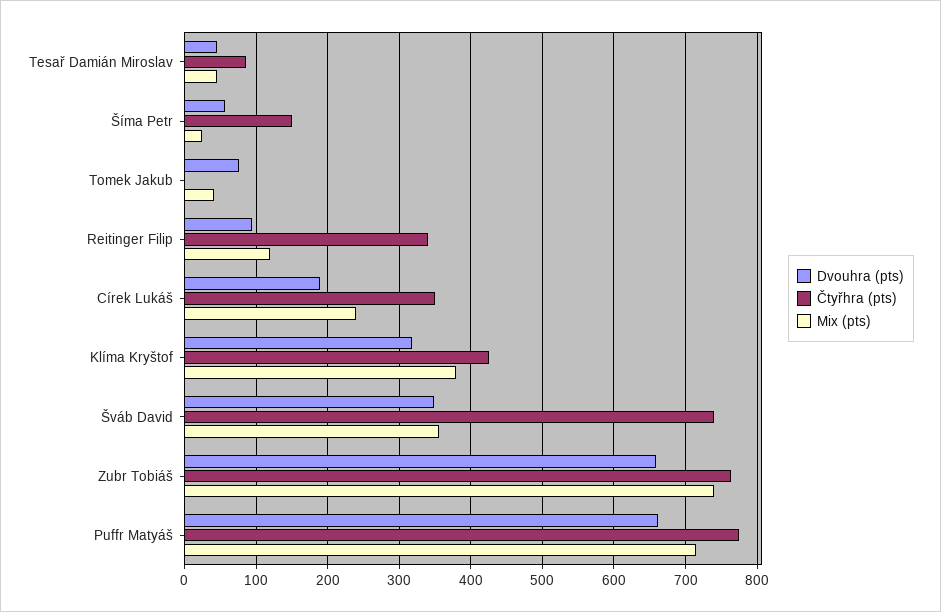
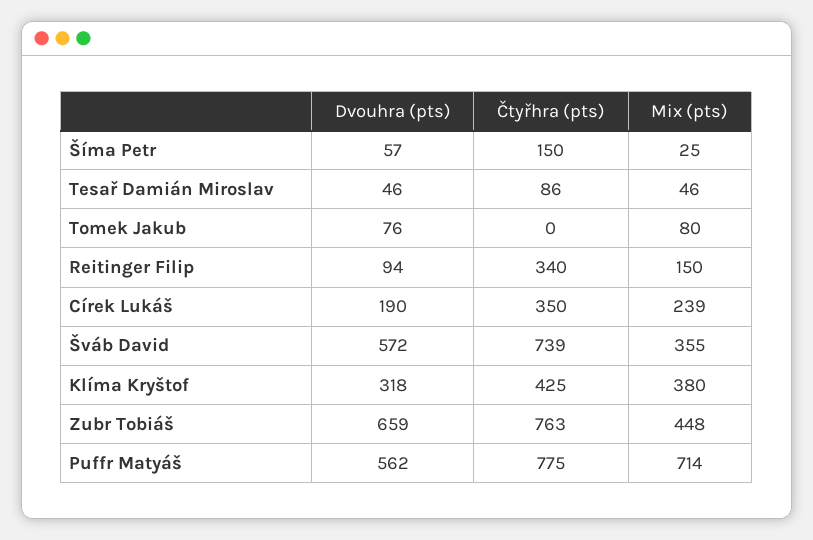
  {
    "Dvouhra (pts)": {
      "Tesař Damián Miroslav": 46,
      "Šíma Petr": 57,
      "Tomek Jakub": 76,
      "Reitinger Filip": 94,
      "Círek Lukáš": 190,
      "Klíma Kryštof": 318,
-     "Šváb David": 350,
+     "Šváb David": 572,
      "Zubr Tobiáš": 659,
-     "Puffr Matyáš": 660
+     "Puffr Matyáš": 562
    },
    "Čtyřhra (pts)": {
      "Tesař Damián Miroslav": 86,
      "Šíma Petr": 150,
      "Tomek Jakub": 0,
      "Reitinger Filip": 340,
      "Círek Lukáš": 350,
      "Klíma Kryštof": 425,
      "Šváb David": 739,
      "Zubr Tobiáš": 763,
      "Puffr Matyáš": 775
    },
    "Mix (pts)": {
      "Tesař Damián Miroslav": 46,
      "Šíma Petr": 25,
-     "Tomek Jakub": 40,
+     "Tomek Jakub": 80,
-     "Reitinger Filip": 120,
+     "Reitinger Filip": 150,
      "Círek Lukáš": 239,
      "Klíma Kryštof": 380,
      "Šváb David": 355,
-     "Zubr Tobiáš": 740,
+     "Zubr Tobiáš": 448,
      "Puffr Matyáš": 714
    }
  }

